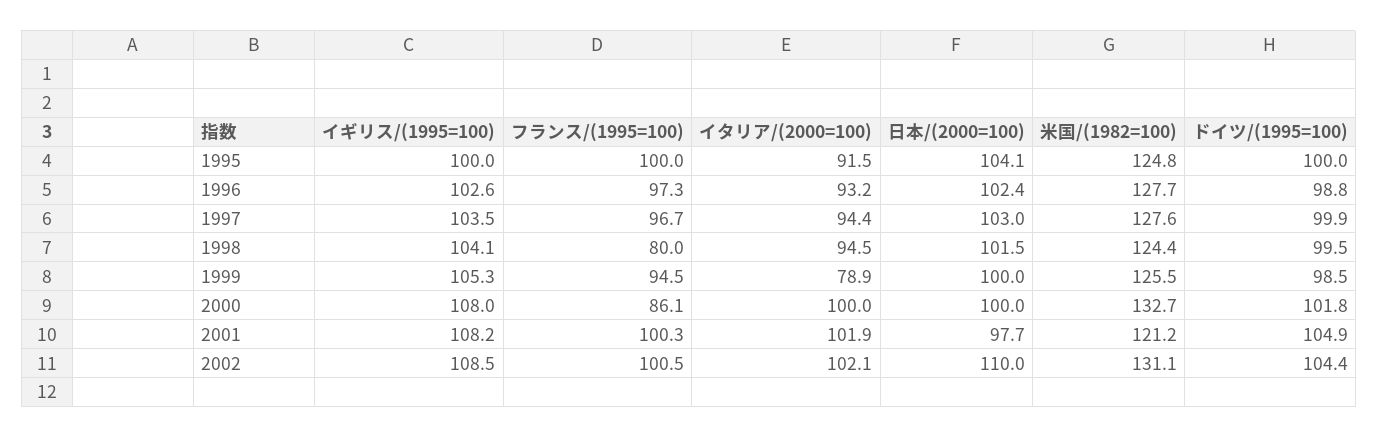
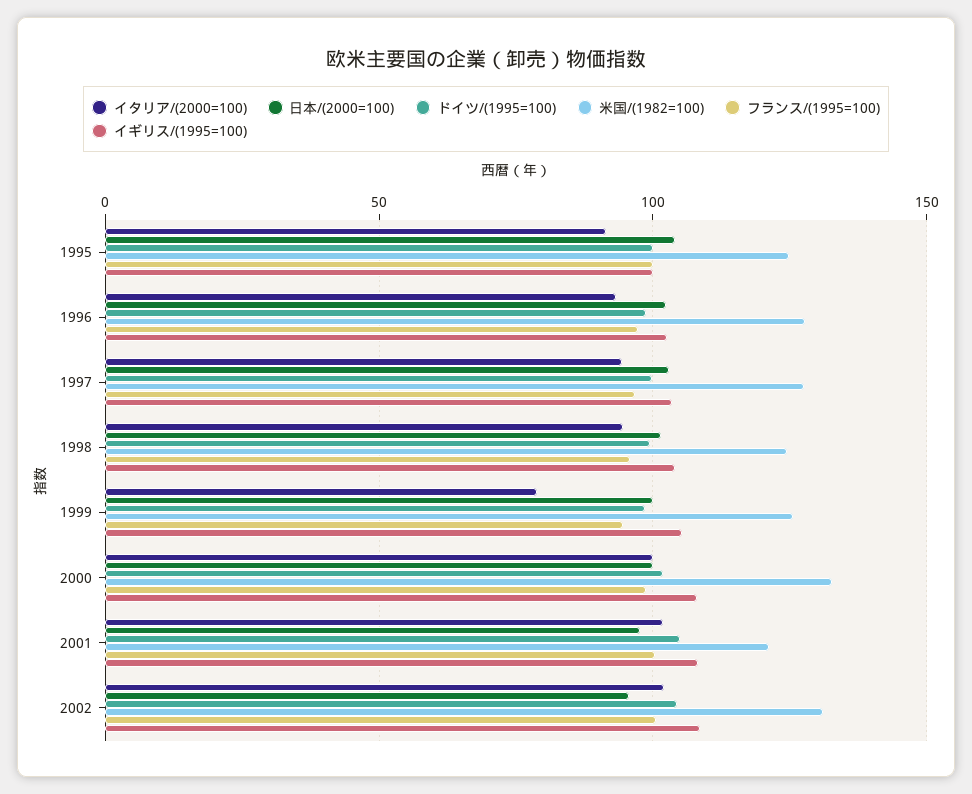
  {
    "イギリス/(1995=100)": {
      "1995": 100,
      "1996": 102.6,
      "1997": 103.5,
      "1998": 104.1,
      "1999": 105.3,
      "2000": 108,
      "2001": 108.2,
      "2002": 108.5
    },
    "フランス/(1995=100)": {
      "1995": 100,
      "1996": 97.3,
      "1997": 96.7,
-     "1998": 80,
+     "1998": 95,
      "1999": 94.5,
-     "2000": 86.1,
+     "2000": 100,
      "2001": 100.3,
      "2002": 100.5
    },
    "イタリア/(2000=100)": {
      "1995": 91.5,
      "1996": 93.2,
      "1997": 94.4,
      "1998": 94.5,
      "1999": 78.9,
      "2000": 100,
      "2001": 101.9,
      "2002": 102.1
    },
    "日本/(2000=100)": {
      "1995": 104.1,
      "1996": 102.4,
      "1997": 103,
      "1998": 101.5,
      "1999": 100,
      "2000": 100,
      "2001": 97.7,
-     "2002": 110
+     "2002": 95
    },
    "米国/(1982=100)": {
      "1995": 124.8,
      "1996": 127.7,
      "1997": 127.6,
      "1998": 124.4,
      "1999": 125.5,
      "2000": 132.7,
      "2001": 121.2,
      "2002": 131.1
    },
    "ドイツ/(1995=100)": {
      "1995": 100,
      "1996": 98.8,
      "1997": 99.9,
      "1998": 99.5,
      "1999": 98.5,
      "2000": 101.8,
      "2001": 104.9,
      "2002": 104.4
    }
  }

